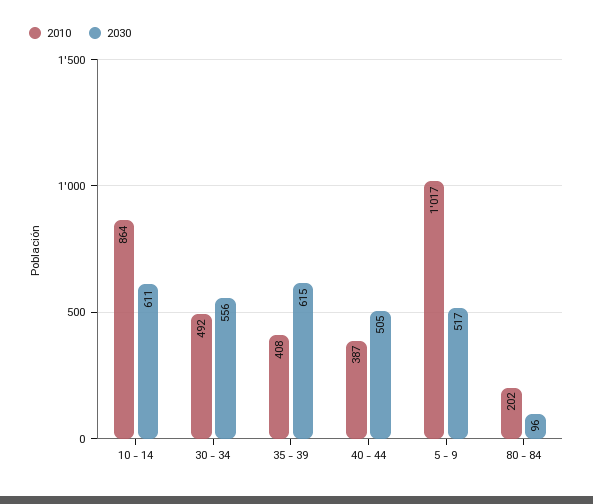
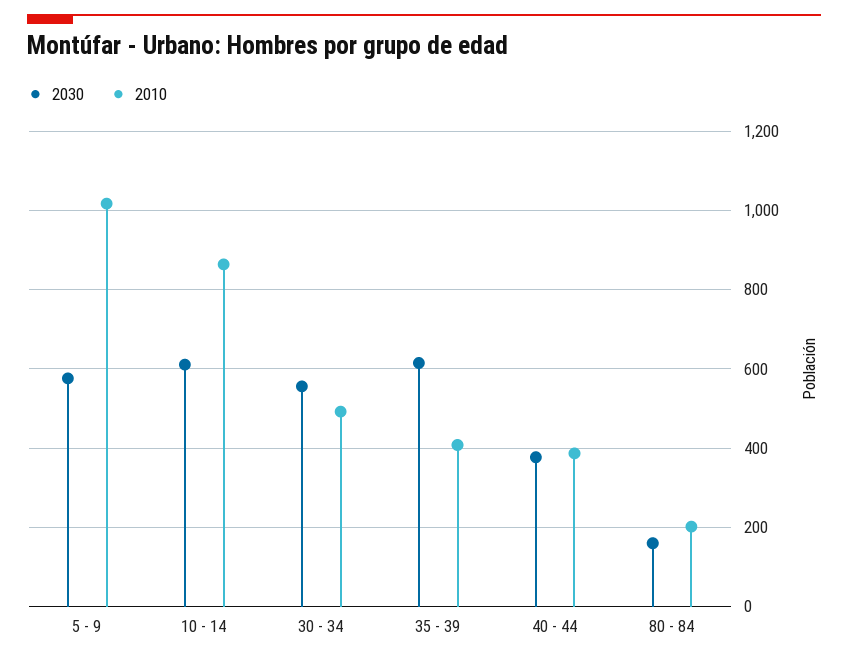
  {
    "2010": {
      "10 - 14": 864,
      "30 - 34": 492,
      "35 - 39": 408,
      "40 - 44": 387,
      "5 - 9": 1017,
      "80 - 84": 202
    },
    "2030": {
      "10 - 14": 611,
      "30 - 34": 556,
      "35 - 39": 615,
-     "40 - 44": 505,
+     "40 - 44": 380,
-     "5 - 9": 517,
+     "5 - 9": 580,
-     "80 - 84": 96
+     "80 - 84": 160
    }
  }

